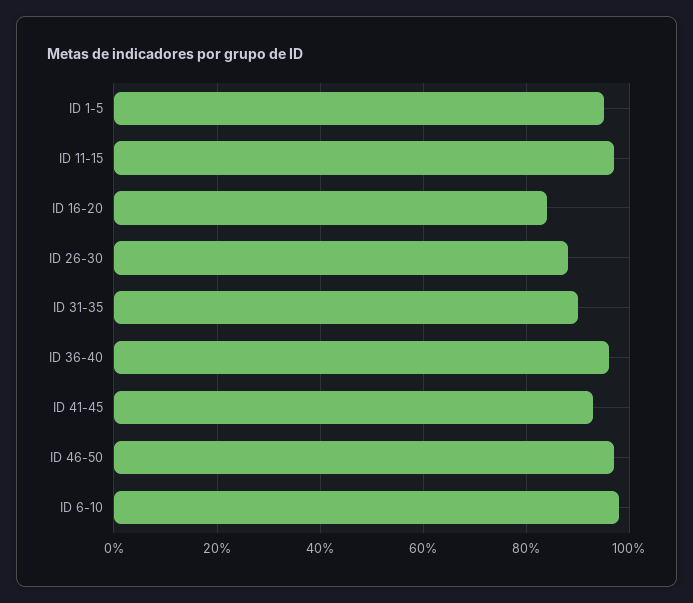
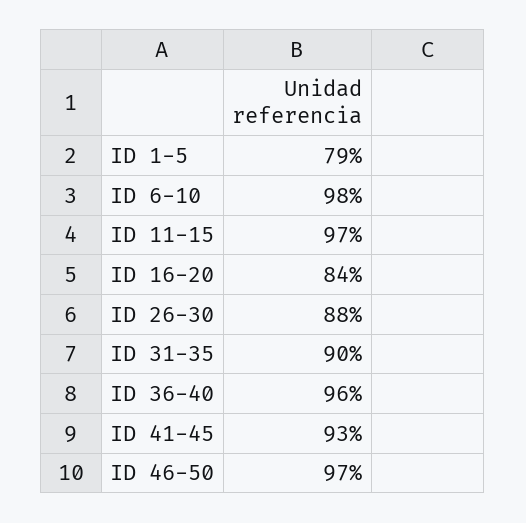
  {
-   "ID 1-5": 95,
+   "ID 1-5": 79,
    "ID 11-15": 97,
    "ID 16-20": 84,
    "ID 26-30": 88,
    "ID 31-35": 90,
    "ID 36-40": 96,
    "ID 41-45": 93,
    "ID 46-50": 97,
    "ID 6-10": 98
  }

